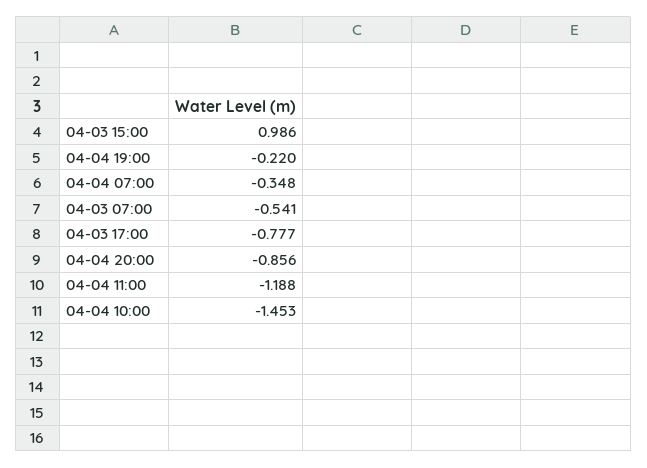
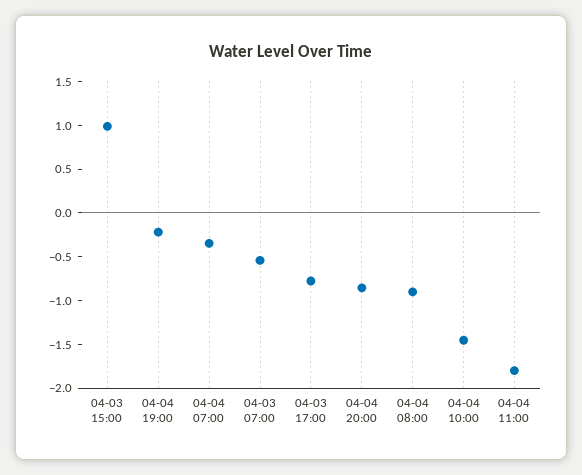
  {
    "04-03 15:00": 0.986,
    "04-04 19:00": -0.22,
    "04-04 07:00": -0.348,
    "04-03 07:00": -0.541,
    "04-03 17:00": -0.777,
    "04-04 20:00": -0.856,
-   "04-04 11:00": -1.188,
+   "04-04 11:00": -1.8,
-   "04-04 10:00": -1.453
+   "04-04 10:00": -1.453,
+   "04-04 08:00": -0.9
  }

